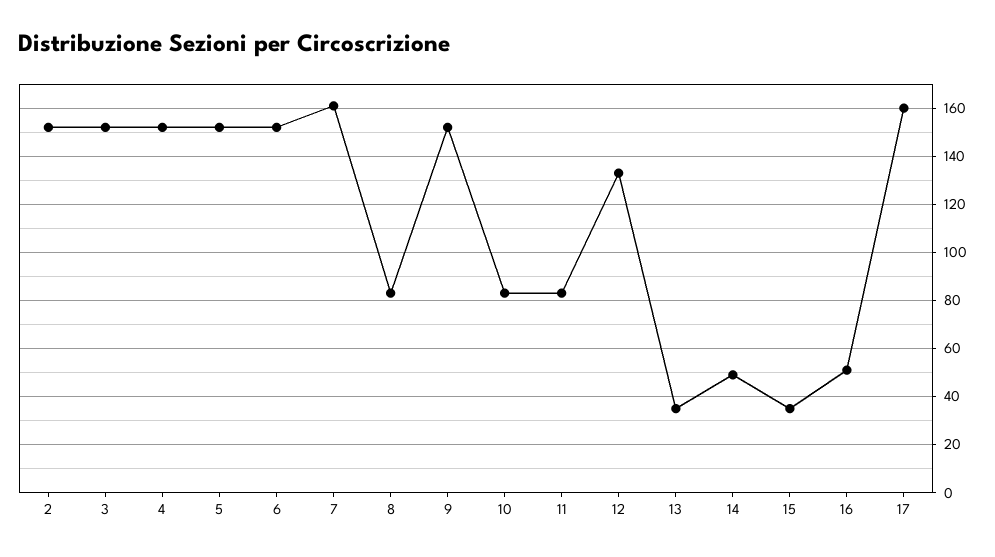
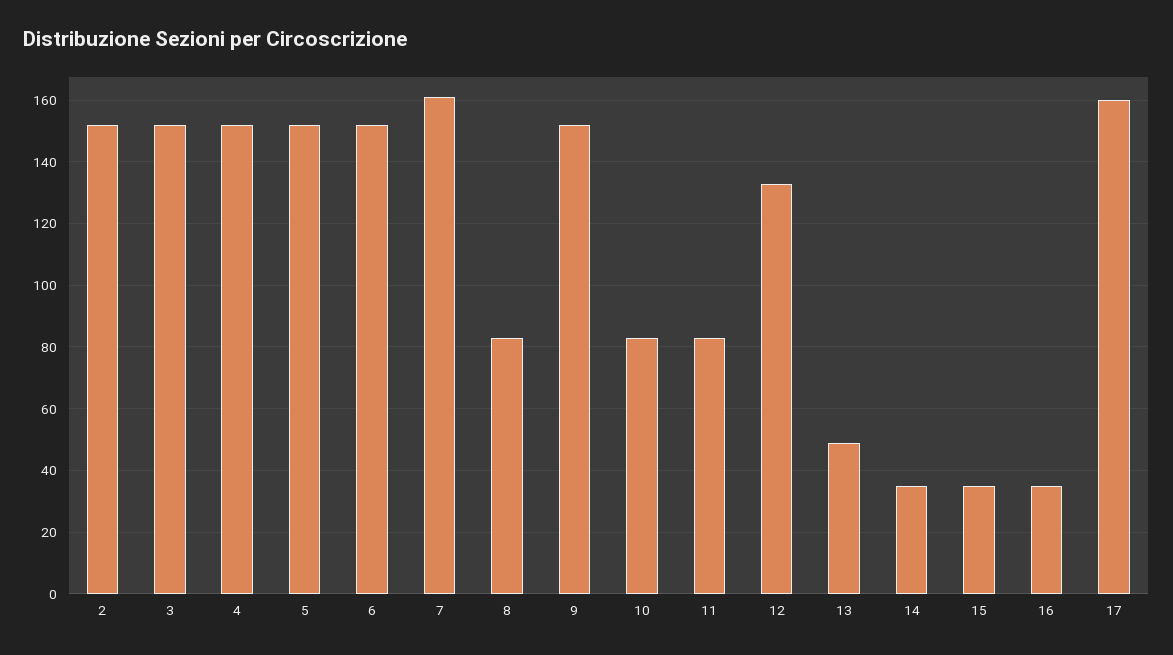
  {
    "2": 150,
    "3": 150,
    "4": 150,
    "5": 150,
    "6": 150,
    "7": 160,
    "8": 85,
    "9": 150,
    "10": 85,
    "11": 85,
    "12": 135,
-   "13": 35,
+   "13": 50,
-   "14": 50,
+   "14": 35,
    "15": 35,
-   "16": 50,
+   "16": 35,
    "17": 160
  }

